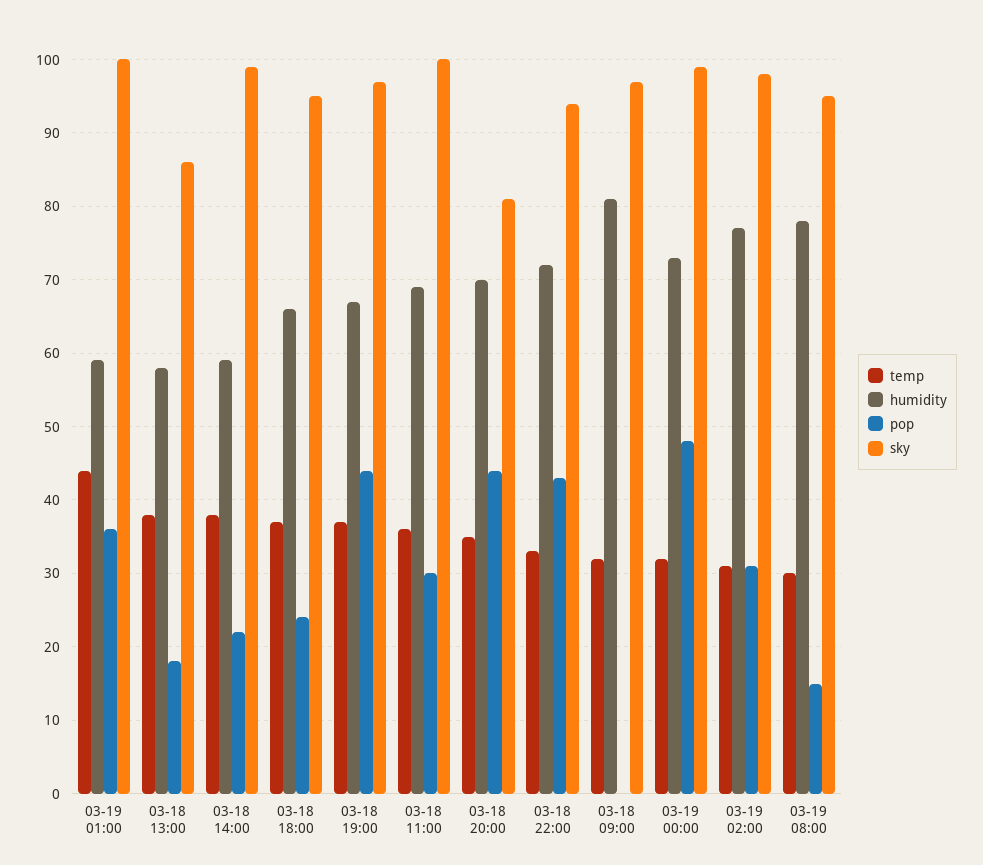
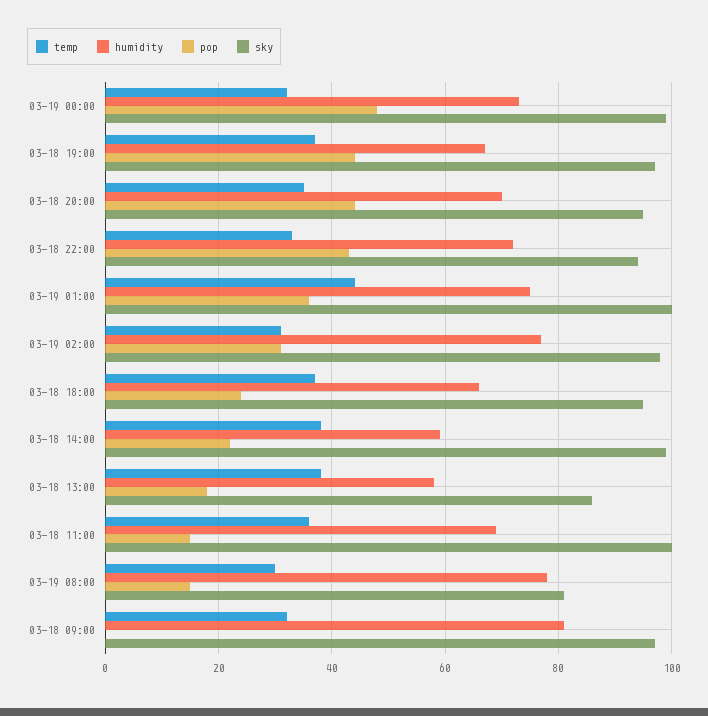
  {
    "temp": {
      "03-19 01:00": 44,
      "03-18 13:00": 38,
      "03-18 14:00": 38,
      "03-18 18:00": 37,
      "03-18 19:00": 37,
      "03-18 11:00": 36,
      "03-18 20:00": 35,
      "03-18 22:00": 33,
      "03-18 09:00": 32,
      "03-19 00:00": 32,
      "03-19 02:00": 31,
      "03-19 08:00": 30
    },
    "humidity": {
-     "03-19 01:00": 59,
+     "03-19 01:00": 75,
      "03-18 13:00": 58,
      "03-18 14:00": 59,
      "03-18 18:00": 66,
      "03-18 19:00": 67,
      "03-18 11:00": 69,
      "03-18 20:00": 70,
      "03-18 22:00": 72,
      "03-18 09:00": 81,
      "03-19 00:00": 73,
      "03-19 02:00": 77,
      "03-19 08:00": 78
    },
    "pop": {
      "03-19 01:00": 36,
      "03-18 13:00": 18,
      "03-18 14:00": 22,
      "03-18 18:00": 24,
      "03-18 19:00": 44,
-     "03-18 11:00": 30,
+     "03-18 11:00": 15,
      "03-18 20:00": 44,
      "03-18 22:00": 43,
      "03-18 09:00": 0,
      "03-19 00:00": 48,
      "03-19 02:00": 31,
      "03-19 08:00": 15
    },
    "sky": {
      "03-19 01:00": 100,
      "03-18 13:00": 86,
      "03-18 14:00": 99,
      "03-18 18:00": 95,
      "03-18 19:00": 97,
      "03-18 11:00": 100,
-     "03-18 20:00": 81,
+     "03-18 20:00": 95,
      "03-18 22:00": 94,
      "03-18 09:00": 97,
      "03-19 00:00": 99,
      "03-19 02:00": 98,
-     "03-19 08:00": 95
+     "03-19 08:00": 80
    }
  }

